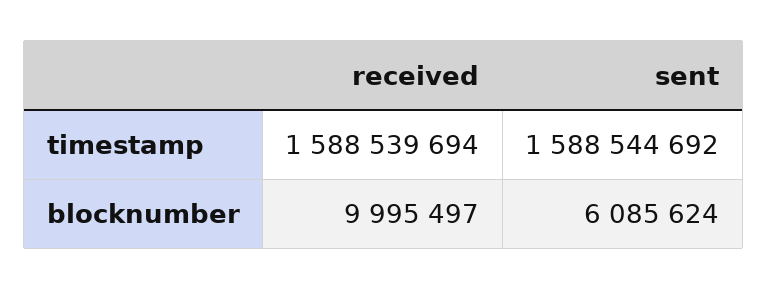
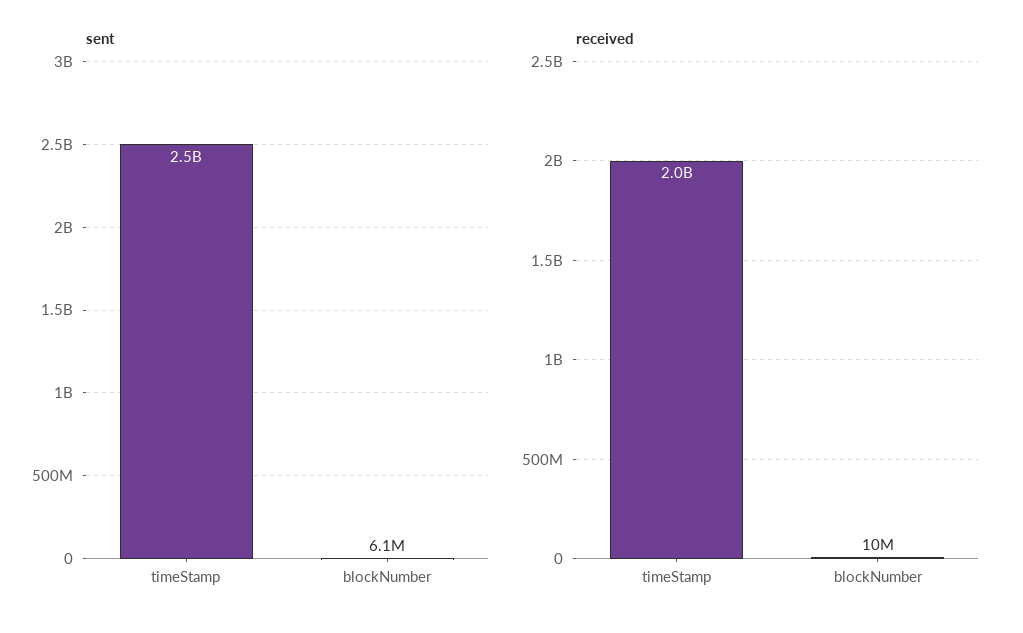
  {
    "received": {
-     "timestamp": 1588539694,
+     "timestamp": 2000000000,
      "blocknumber": 9995497
    },
    "sent": {
-     "timestamp": 1588544692,
+     "timestamp": 2500000000,
      "blocknumber": 6085624
    }
  }

